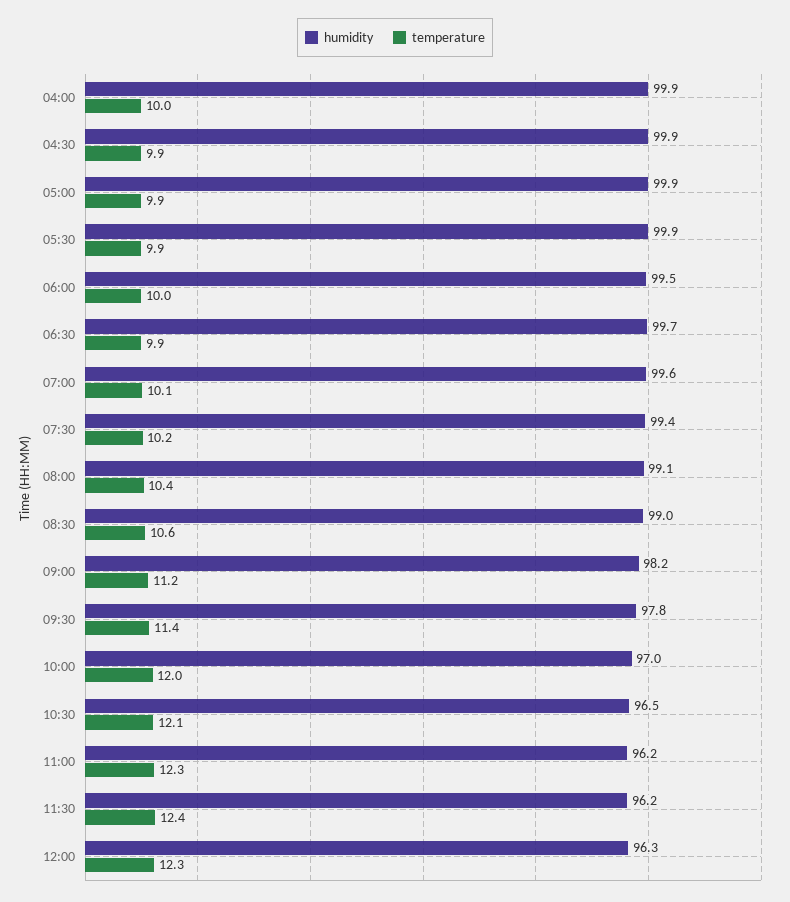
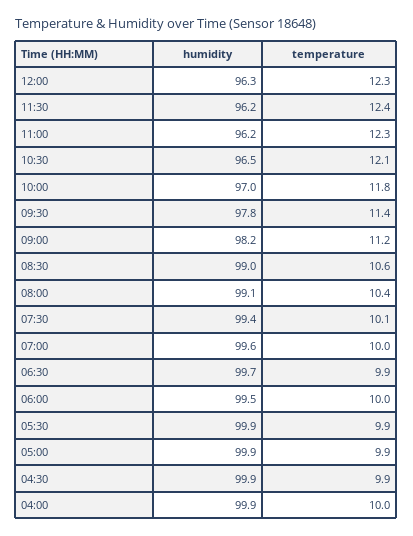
  {
    "humidity": {
      "04:00": 99.9,
      "04:30": 99.9,
      "05:00": 99.9,
      "05:30": 99.9,
      "06:00": 99.5,
      "06:30": 99.7,
      "07:00": 99.6,
      "07:30": 99.4,
      "08:00": 99.1,
      "08:30": 99,
      "09:00": 98.2,
      "09:30": 97.8,
      "10:00": 97,
      "10:30": 96.5,
      "11:00": 96.2,
      "11:30": 96.2,
      "12:00": 96.3
    },
    "temperature": {
      "04:00": 10,
      "04:30": 9.9,
      "05:00": 9.9,
      "05:30": 9.9,
      "06:00": 10,
      "06:30": 9.9,
-     "07:00": 10.1,
+     "07:00": 10,
-     "07:30": 10.2,
+     "07:30": 10.1,
      "08:00": 10.4,
      "08:30": 10.6,
      "09:00": 11.2,
      "09:30": 11.4,
-     "10:00": 12,
+     "10:00": 11.8,
      "10:30": 12.1,
      "11:00": 12.3,
      "11:30": 12.4,
      "12:00": 12.3
    }
  }

